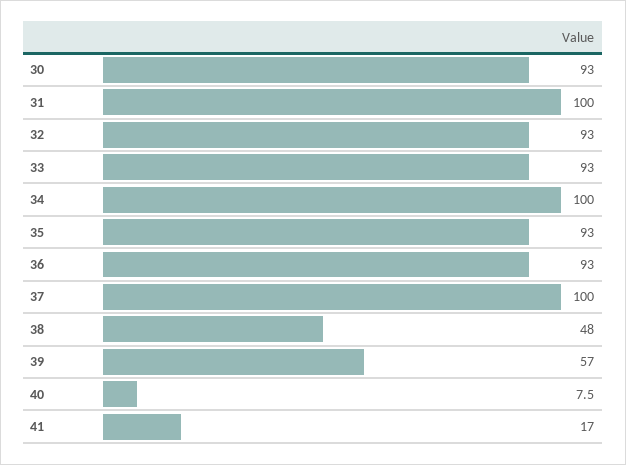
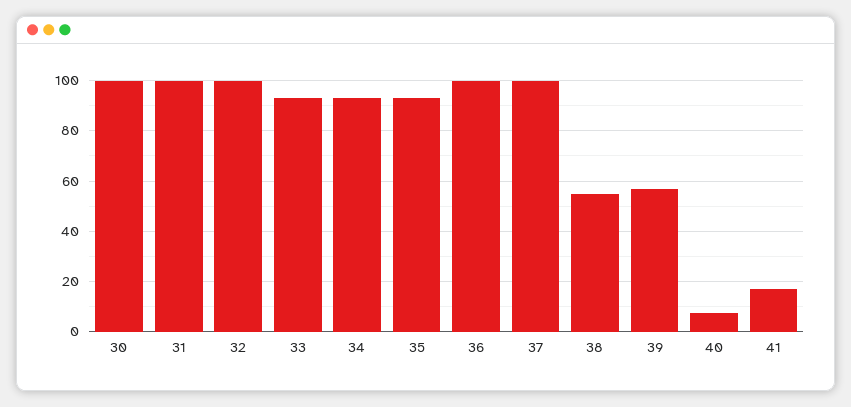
  {
-   "30": 93,
+   "30": 100,
    "31": 100,
-   "32": 93,
+   "32": 100,
    "33": 93,
-   "34": 100,
+   "34": 92.5,
    "35": 93,
-   "36": 93,
+   "36": 100,
    "37": 100,
-   "38": 48,
+   "38": 55,
    "39": 57,
    "40": 7.5,
    "41": 17
  }

